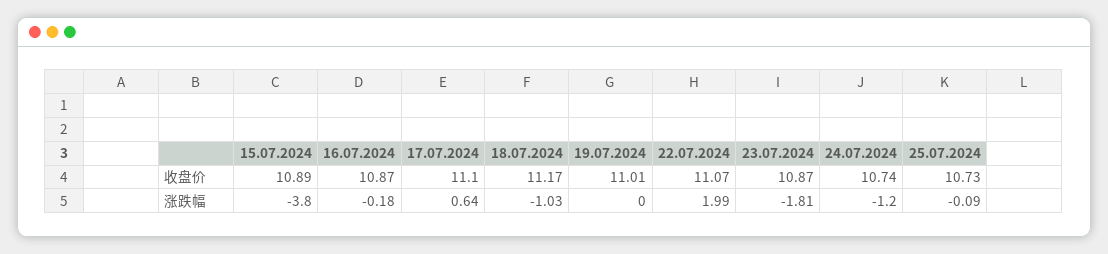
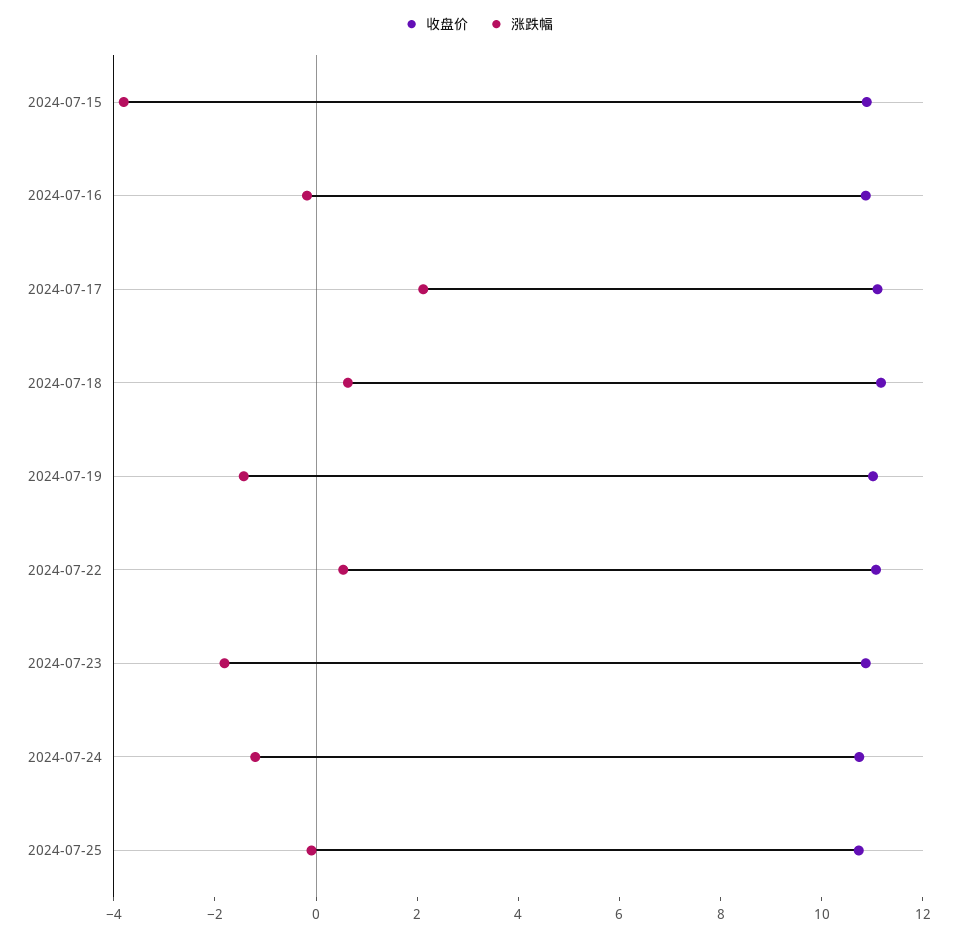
  {
    "收盘价": {
      "15.07.2024": 10.89,
      "16.07.2024": 10.87,
      "17.07.2024": 11.1,
      "18.07.2024": 11.17,
      "19.07.2024": 11.01,
      "22.07.2024": 11.07,
      "23.07.2024": 10.87,
      "24.07.2024": 10.74,
      "25.07.2024": 10.73
    },
    "涨跌幅": {
      "15.07.2024": -3.8,
      "16.07.2024": -0.18,
-     "17.07.2024": 0.64,
+     "17.07.2024": 2,
-     "18.07.2024": -1.03,
+     "18.07.2024": 0.5,
-     "19.07.2024": 0,
+     "19.07.2024": -1.5,
-     "22.07.2024": 1.99,
+     "22.07.2024": 0.5,
      "23.07.2024": -1.81,
      "24.07.2024": -1.2,
      "25.07.2024": -0.09
    }
  }

